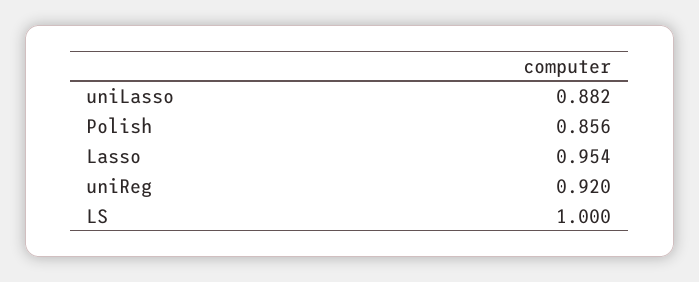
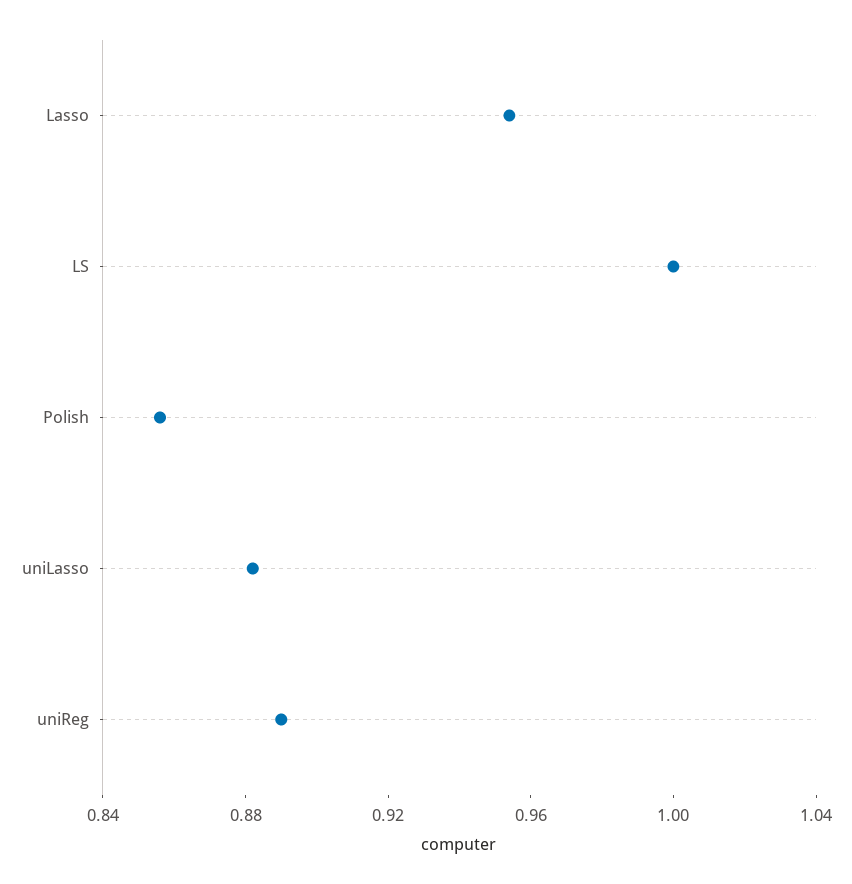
  {
    "uniLasso": 0.882,
    "Polish": 0.856,
    "Lasso": 0.954,
-   "uniReg": 0.92,
+   "uniReg": 0.89,
    "LS": 1
  }

